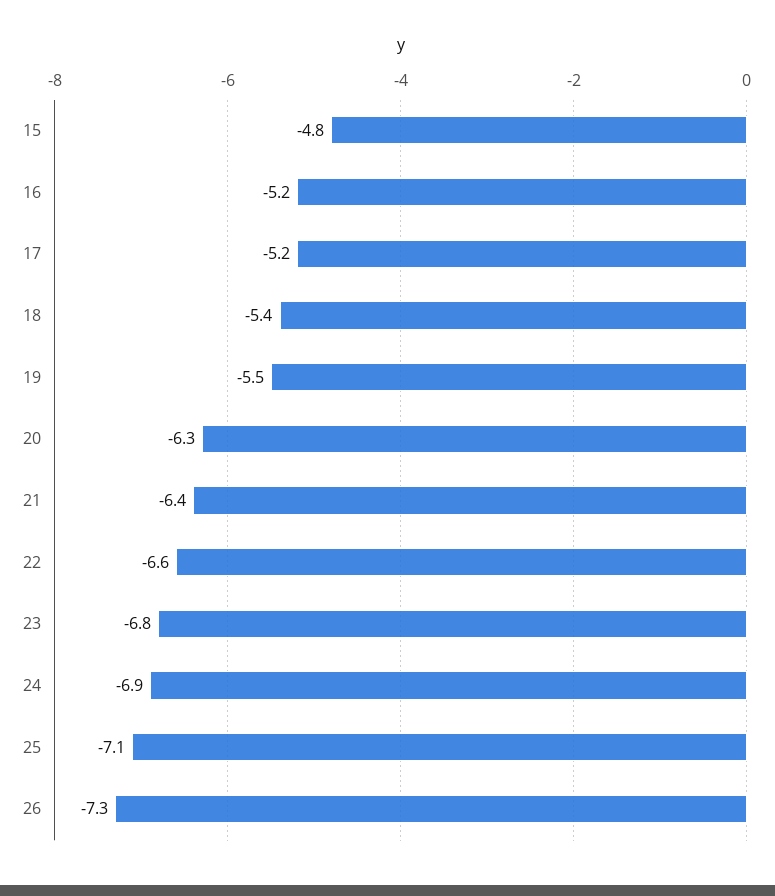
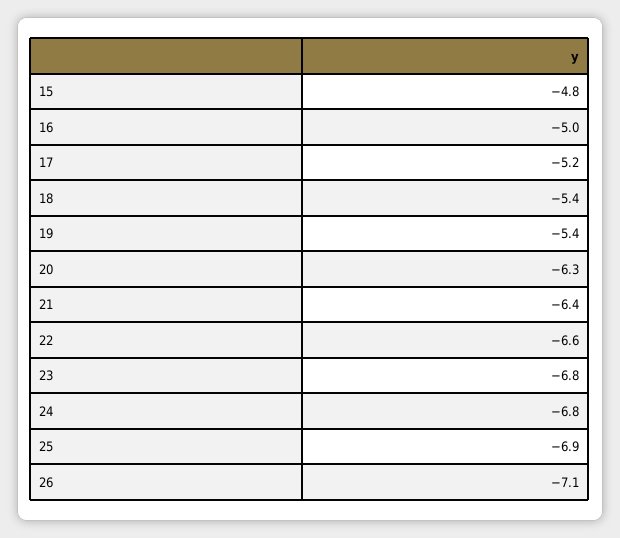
  {
    "15": -4.8,
-   "16": -5.2,
+   "16": -5,
    "17": -5.2,
    "18": -5.4,
-   "19": -5.5,
+   "19": -5.4,
    "20": -6.3,
    "21": -6.4,
    "22": -6.6,
    "23": -6.8,
-   "24": -6.9,
+   "24": -6.8,
-   "25": -7.1,
+   "25": -6.9,
-   "26": -7.3
+   "26": -7.1
  }

